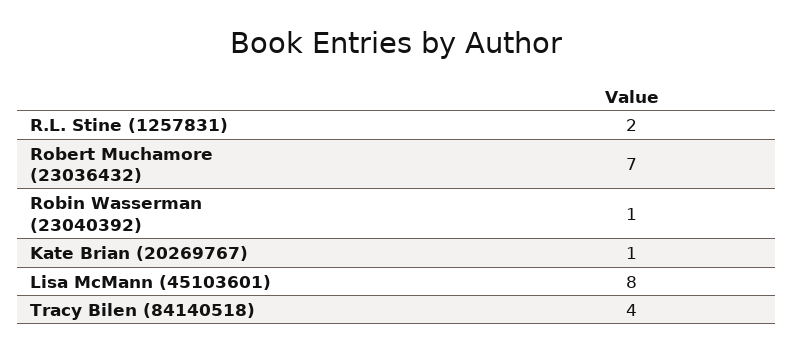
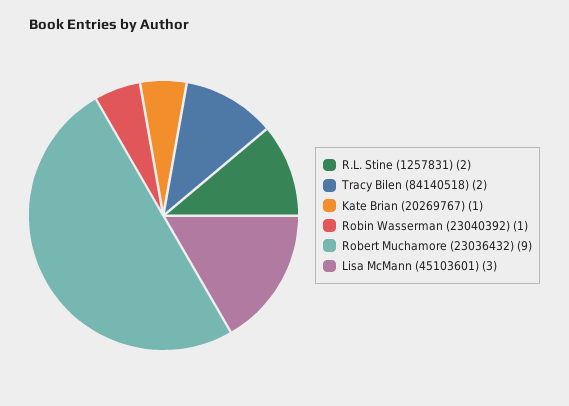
  {
    "R.L. Stine (1257831)": 2,
-   "Robert Muchamore (23036432)": 7,
+   "Robert Muchamore (23036432)": 9,
    "Robin Wasserman (23040392)": 1,
    "Kate Brian (20269767)": 1,
-   "Lisa McMann (45103601)": 8,
+   "Lisa McMann (45103601)": 3,
-   "Tracy Bilen (84140518)": 4
+   "Tracy Bilen (84140518)": 2
  }

